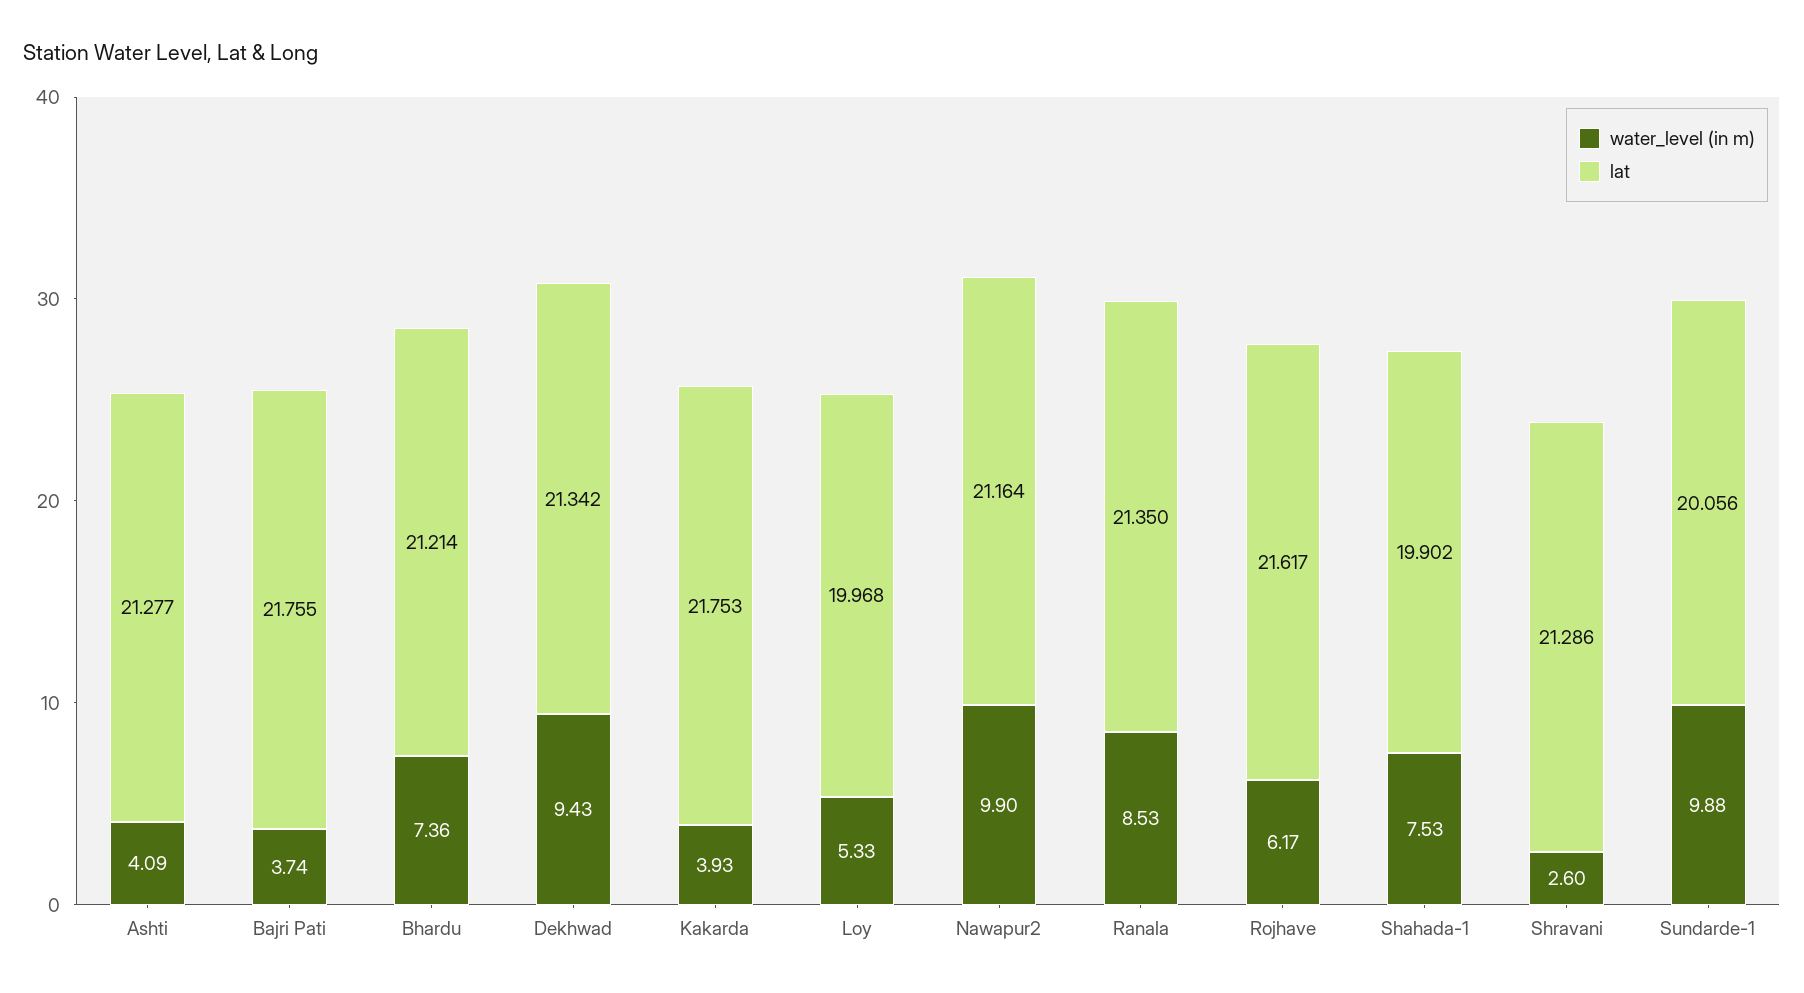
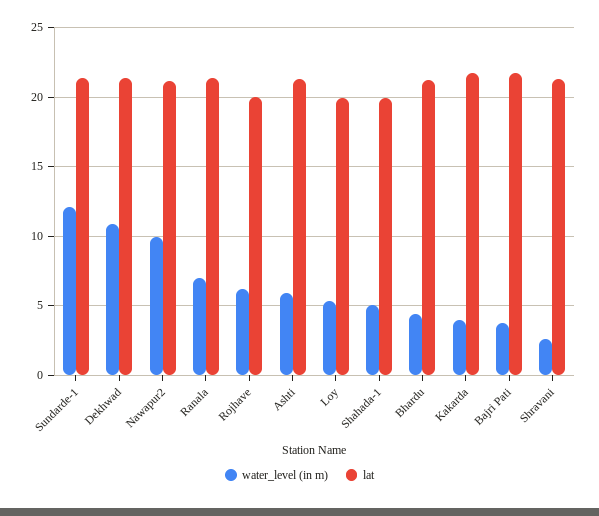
  {
    "water_level (in m)": {
-     "Ashti": 4.09,
+     "Ashti": 6,
      "Bajri Pati": 3.74,
-     "Bhardu": 7.36,
+     "Bhardu": 4.5,
-     "Dekhwad": 9.43,
+     "Dekhwad": 11,
      "Kakarda": 3.93,
      "Loy": 5.33,
      "Nawapur2": 9.9,
-     "Ranala": 8.53,
+     "Ranala": 7,
      "Rojhave": 6.17,
-     "Shahada-1": 7.53,
+     "Shahada-1": 5,
      "Shravani": 2.6,
-     "Sundarde-1": 9.88
+     "Sundarde-1": 12
    },
    "lat": {
      "Ashti": 21.277,
      "Bajri Pati": 21.755,
      "Bhardu": 21.214,
      "Dekhwad": 21.342,
      "Kakarda": 21.753,
      "Loy": 19.968,
      "Nawapur2": 21.164,
      "Ranala": 21.35,
-     "Rojhave": 21.617,
+     "Rojhave": 20,
      "Shahada-1": 19.902,
      "Shravani": 21.286,
-     "Sundarde-1": 20.056
+     "Sundarde-1": 21.5
    }
  }

